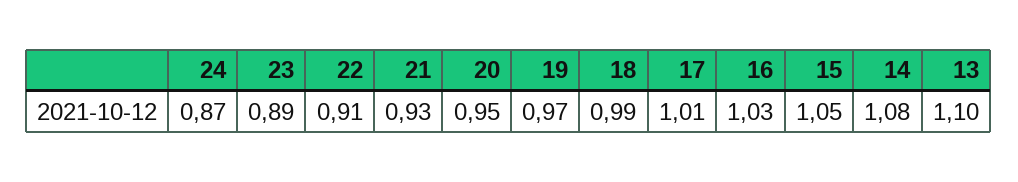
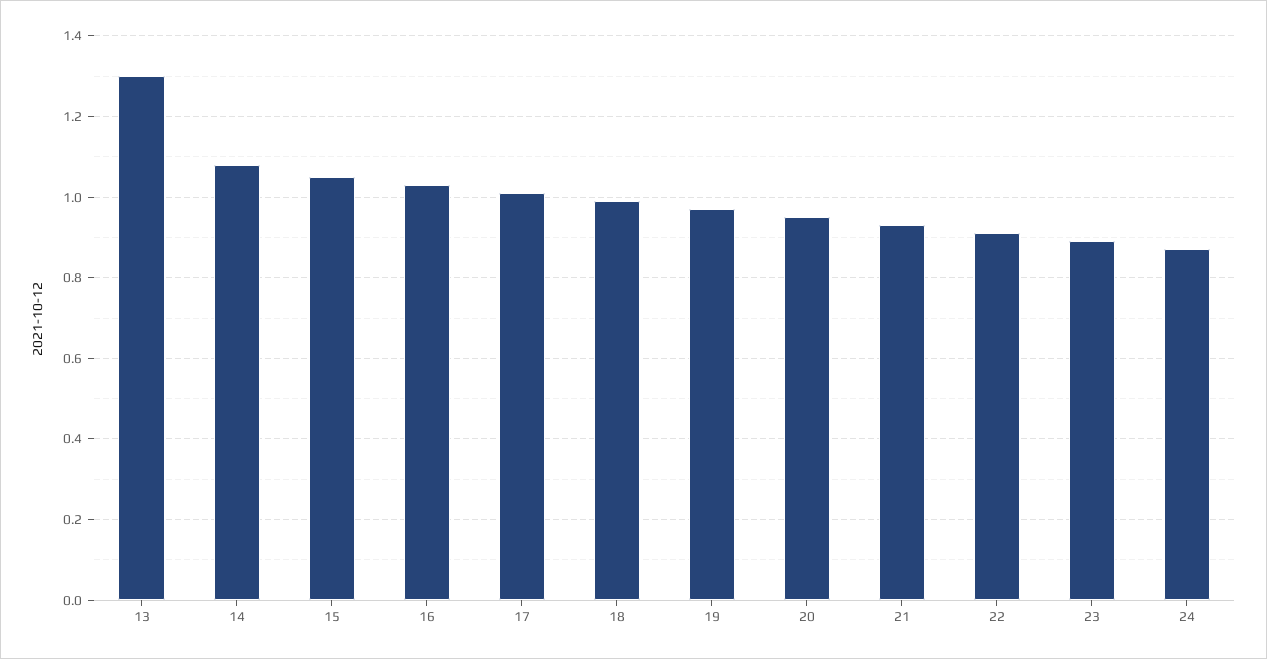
  {
    "24": 0.87,
    "23": 0.89,
    "22": 0.91,
    "21": 0.93,
    "20": 0.95,
    "19": 0.97,
    "18": 0.99,
    "17": 1.01,
    "16": 1.03,
    "15": 1.05,
    "14": 1.08,
-   "13": 1.1
+   "13": 1.3
  }

